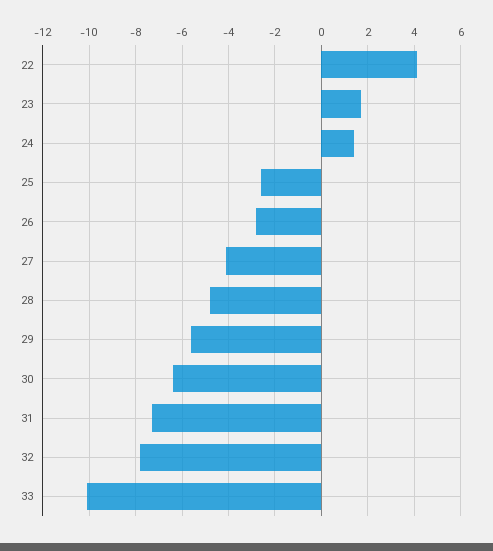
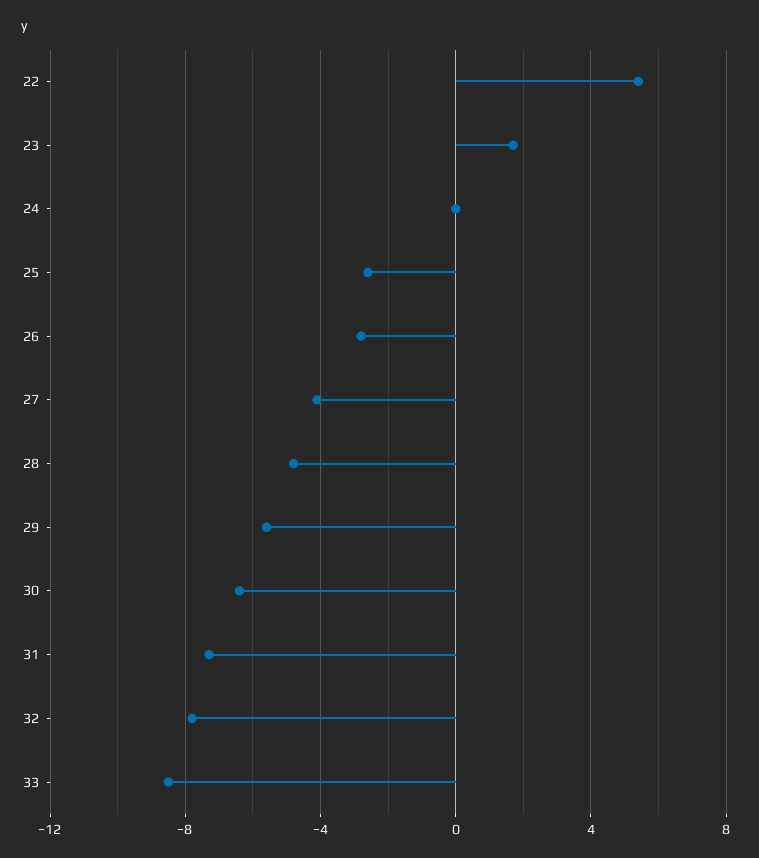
  {
-   "22": 4,
+   "22": 5.5,
    "23": 1.5,
-   "24": 1.5,
+   "24": 0,
    "25": -2.5,
    "26": -3,
    "27": -4,
    "28": -5,
    "29": -5.5,
    "30": -6.5,
    "31": -7.5,
    "32": -8,
-   "33": -10
+   "33": -8.5
  }

